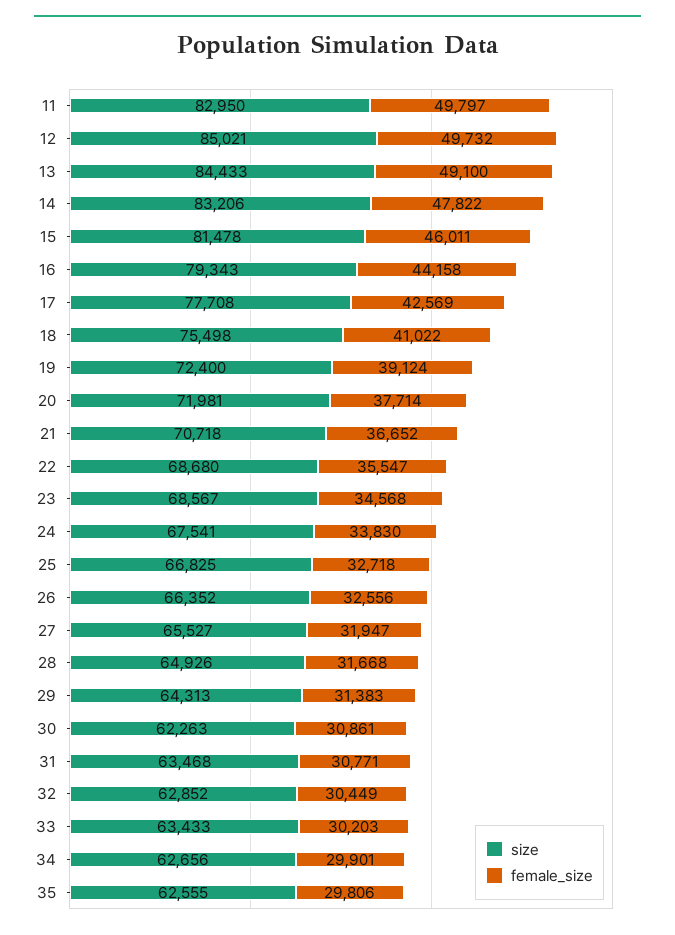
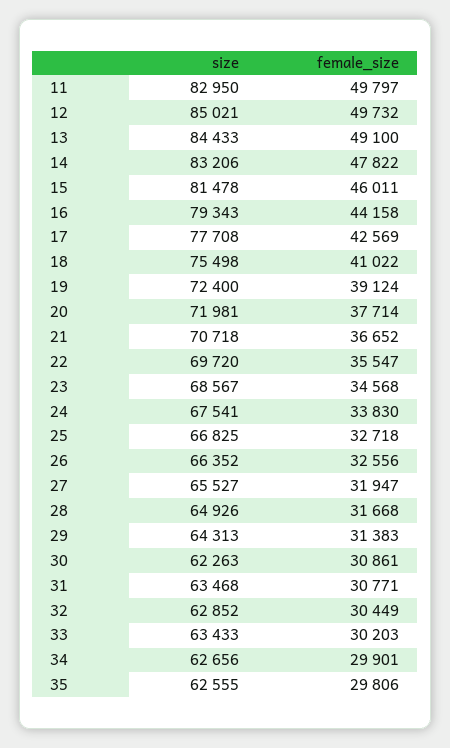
  {
    "size": {
      "11": 82950,
      "12": 85021,
      "13": 84433,
      "14": 83206,
      "15": 81478,
      "16": 79343,
      "17": 77708,
      "18": 75498,
      "19": 72400,
      "20": 71981,
      "21": 70718,
-     "22": 68680,
+     "22": 69720,
      "23": 68567,
      "24": 67541,
      "25": 66825,
      "26": 66352,
      "27": 65527,
      "28": 64926,
      "29": 64313,
      "30": 62263,
      "31": 63468,
      "32": 62852,
      "33": 63433,
      "34": 62656,
      "35": 62555
    },
    "female_size": {
      "11": 49797,
      "12": 49732,
      "13": 49100,
      "14": 47822,
      "15": 46011,
      "16": 44158,
      "17": 42569,
      "18": 41022,
      "19": 39124,
      "20": 37714,
      "21": 36652,
      "22": 35547,
      "23": 34568,
      "24": 33830,
      "25": 32718,
      "26": 32556,
      "27": 31947,
      "28": 31668,
      "29": 31383,
      "30": 30861,
      "31": 30771,
      "32": 30449,
      "33": 30203,
      "34": 29901,
      "35": 29806
    }
  }

